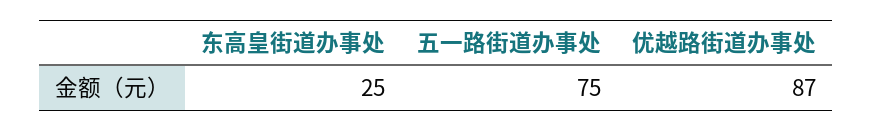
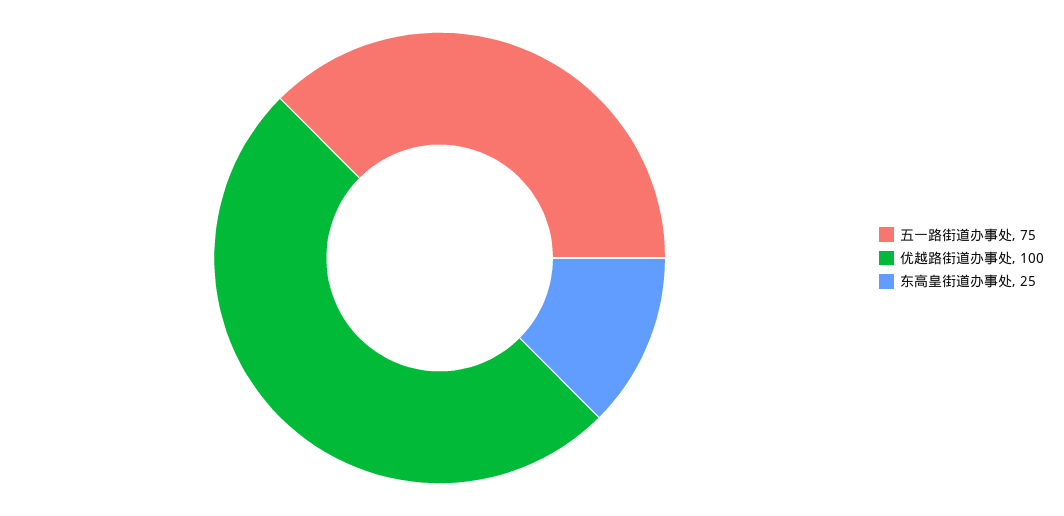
  {
    "东高皇街道办事处": 25,
    "五一路街道办事处": 75,
-   "优越路街道办事处": 87
+   "优越路街道办事处": 100
  }

